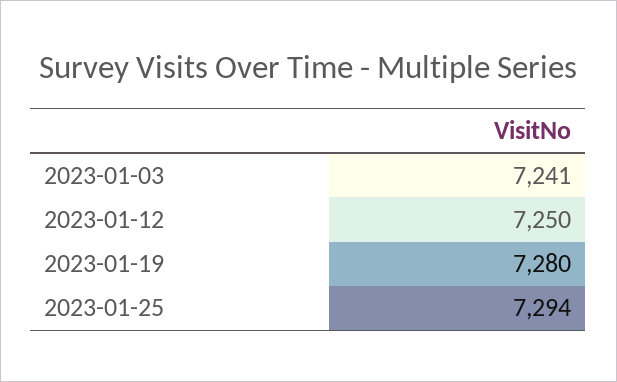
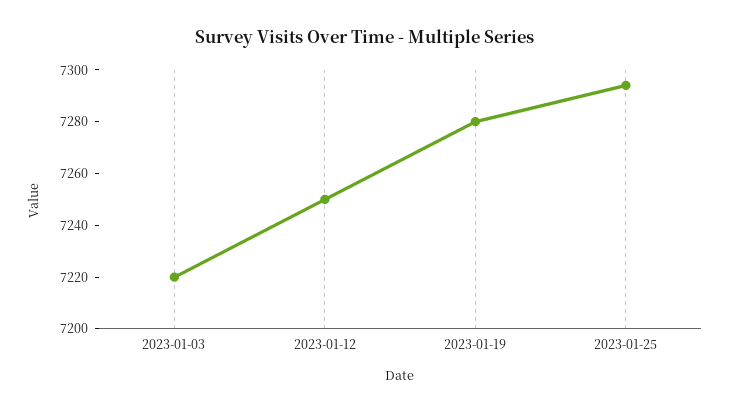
  {
-   "2023-01-03": 7241,
+   "2023-01-03": 7220,
    "2023-01-12": 7250,
    "2023-01-19": 7280,
    "2023-01-25": 7294
  }

